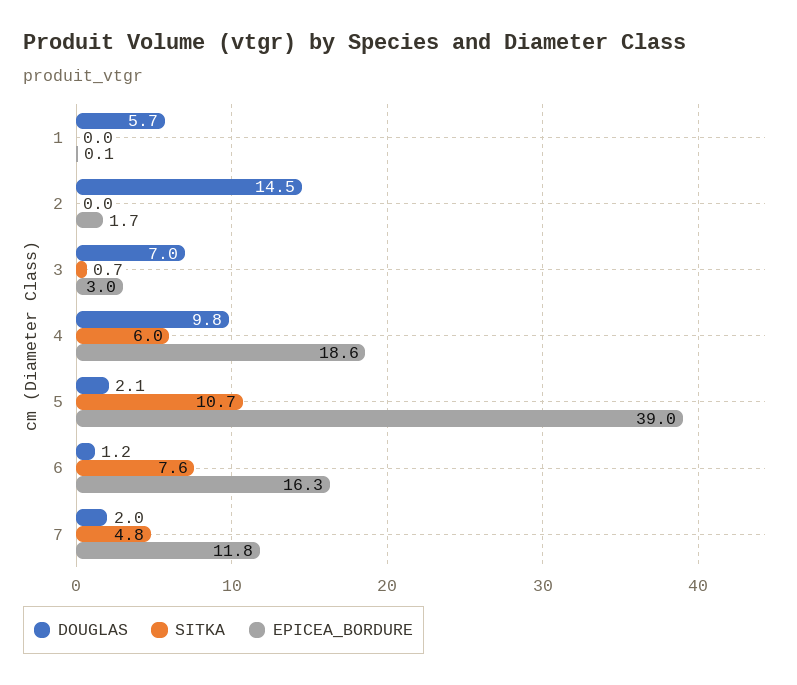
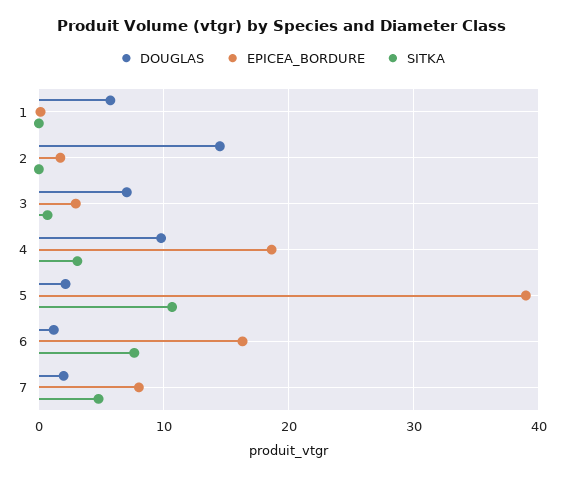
  {
    "DOUGLAS": {
      "1": 5.7,
      "2": 14.5,
      "3": 7,
      "4": 9.8,
      "5": 2.1,
      "6": 1.2,
      "7": 2
    },
    "SITKA": {
      "1": 0,
      "2": 0,
      "3": 0.7,
-     "4": 6,
+     "4": 3,
      "5": 10.7,
      "6": 7.6,
      "7": 4.8
    },
    "EPICEA_BORDURE": {
      "1": 0.1,
      "2": 1.7,
      "3": 3,
      "4": 18.6,
      "5": 39,
      "6": 16.3,
-     "7": 11.8
+     "7": 8
    }
  }

